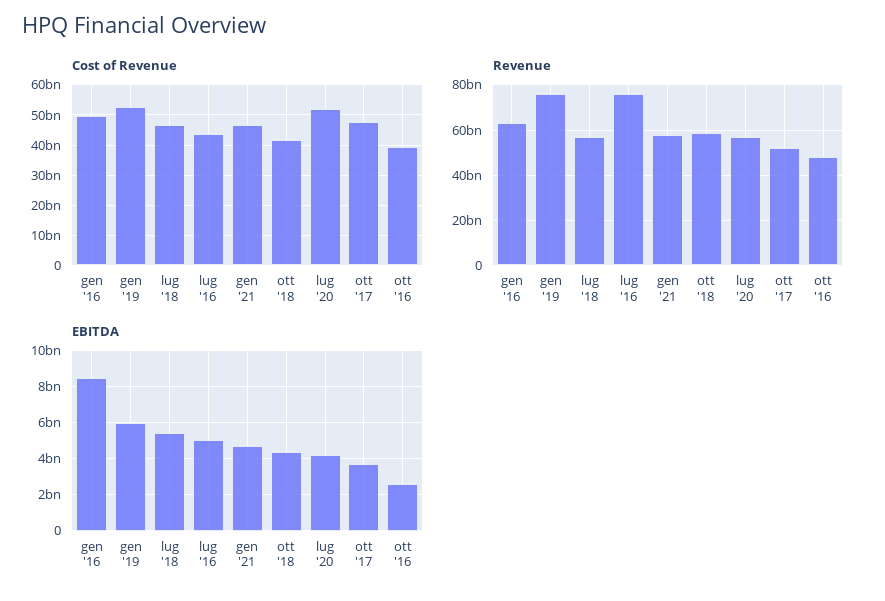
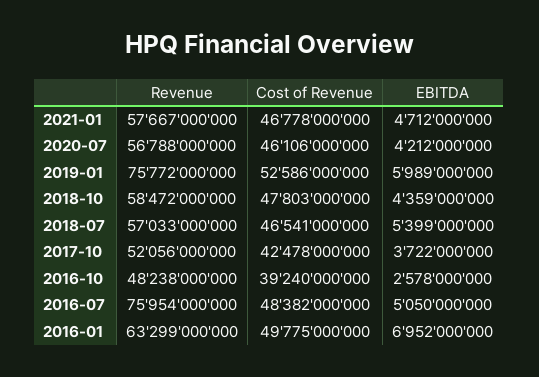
  {
    "Cost of Revenue": {
      "gen '16": 49775000000,
      "gen '19": 52586000000,
      "lug '18": 46541000000,
-     "lug '16": 44000000000,
+     "lug '16": 48382000000,
      "gen '21": 46778000000,
-     "ott '18": 42000000000,
+     "ott '18": 47803000000,
-     "lug '20": 52000000000,
+     "lug '20": 46106000000,
-     "ott '17": 48000000000,
+     "ott '17": 42478000000,
      "ott '16": 39240000000
    },
    "Revenue": {
      "gen '16": 63299000000,
      "gen '19": 75772000000,
      "lug '18": 57033000000,
      "lug '16": 75954000000,
      "gen '21": 57667000000,
      "ott '18": 58472000000,
      "lug '20": 56788000000,
      "ott '17": 52056000000,
      "ott '16": 48238000000
    },
    "EBITDA": {
-     "gen '16": 8500000000,
+     "gen '16": 6952000000,
      "gen '19": 5989000000,
      "lug '18": 5399000000,
      "lug '16": 5050000000,
      "gen '21": 4712000000,
      "ott '18": 4359000000,
      "lug '20": 4212000000,
      "ott '17": 3722000000,
      "ott '16": 2578000000
    }
  }

